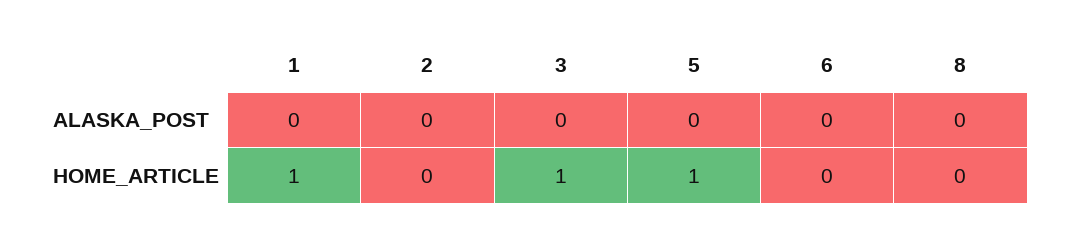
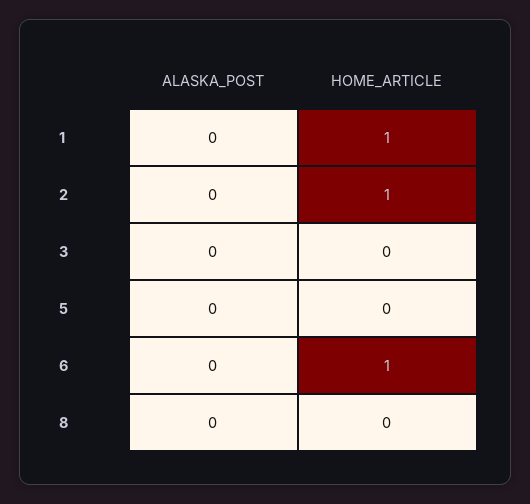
  {
    "1": {
      "ALASKA_POST": 0,
      "HOME_ARTICLE": 1
    },
    "2": {
      "ALASKA_POST": 0,
-     "HOME_ARTICLE": 0
+     "HOME_ARTICLE": 1
    },
    "3": {
      "ALASKA_POST": 0,
-     "HOME_ARTICLE": 1
+     "HOME_ARTICLE": 0
    },
    "5": {
      "ALASKA_POST": 0,
-     "HOME_ARTICLE": 1
+     "HOME_ARTICLE": 0
    },
    "6": {
      "ALASKA_POST": 0,
-     "HOME_ARTICLE": 0
+     "HOME_ARTICLE": 1
    },
    "8": {
      "ALASKA_POST": 0,
      "HOME_ARTICLE": 0
    }
  }

